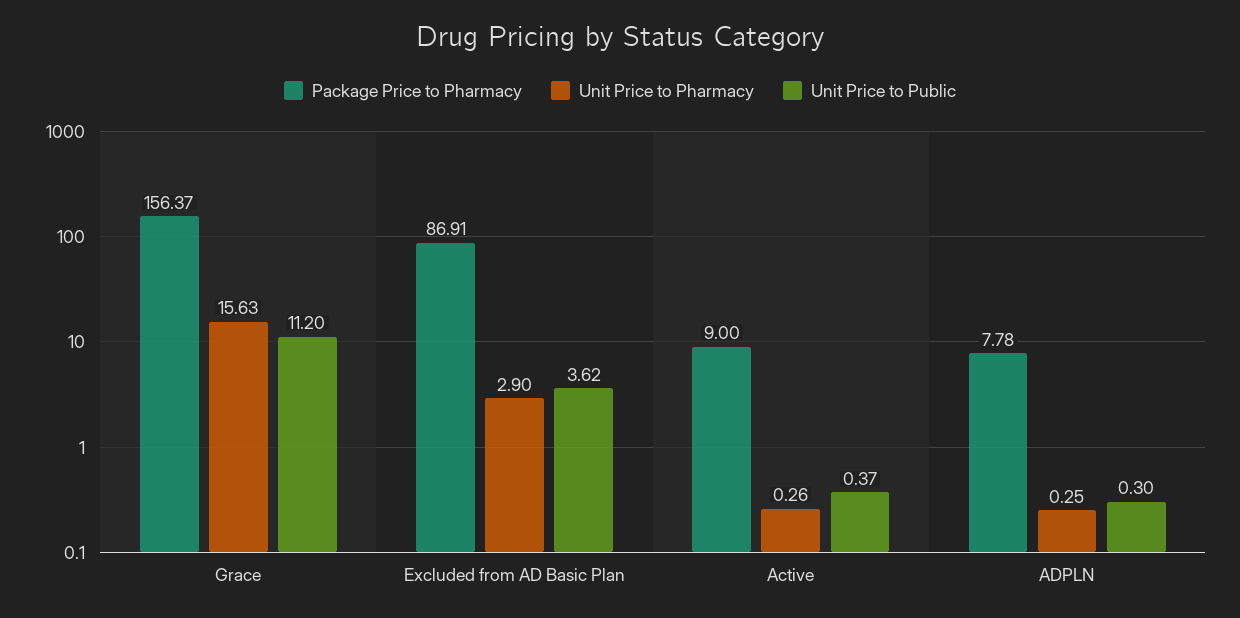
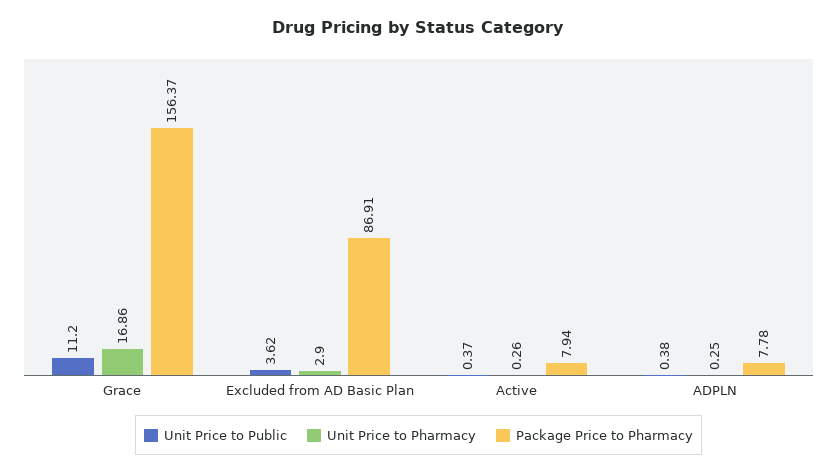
  {
    "Package Price to Pharmacy": {
      "Grace": 156.37,
      "Excluded from AD Basic Plan": 86.91,
-     "Active": 9,
+     "Active": 7.94,
      "ADPLN": 7.78
    },
    "Unit Price to Pharmacy": {
-     "Grace": 15.63,
+     "Grace": 16.86,
      "Excluded from AD Basic Plan": 2.9,
      "Active": 0.26,
      "ADPLN": 0.25
    },
    "Unit Price to Public": {
      "Grace": 11.2,
      "Excluded from AD Basic Plan": 3.62,
      "Active": 0.37,
-     "ADPLN": 0.3
+     "ADPLN": 0.38
    }
  }

